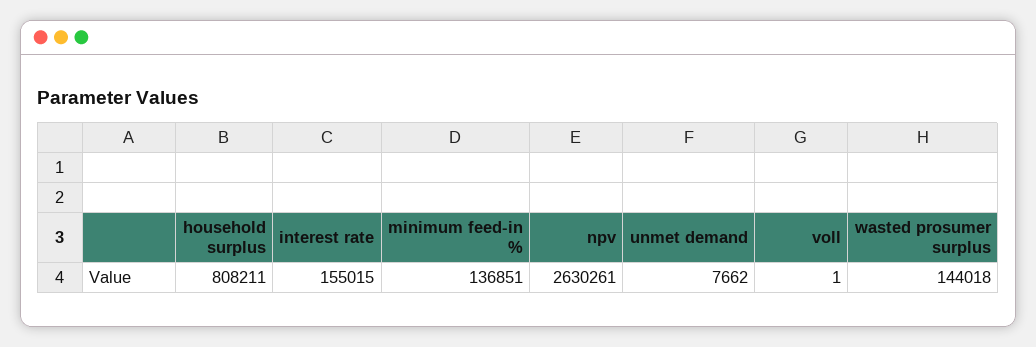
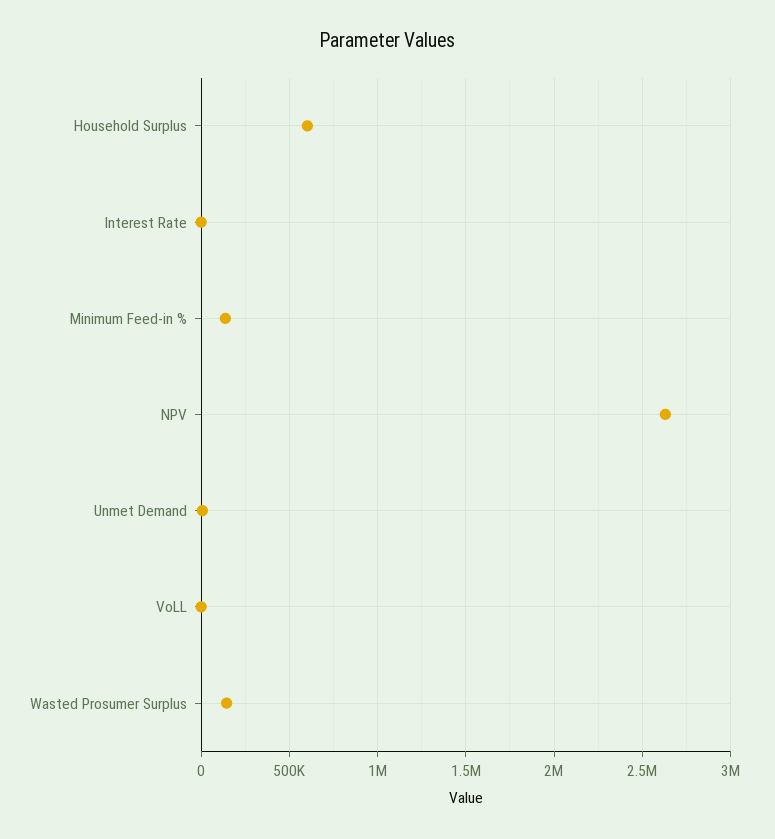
  {
-   "household surplus": 808211,
+   "household surplus": 600000,
-   "interest rate": 155015,
+   "interest rate": 0,
    "minimum feed-in %": 136851,
    "npv": 2630261,
    "unmet demand": 7662,
    "voll": 1,
    "wasted prosumer surplus": 144018
  }

